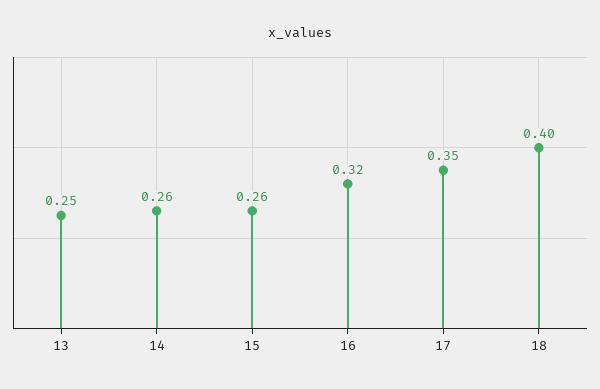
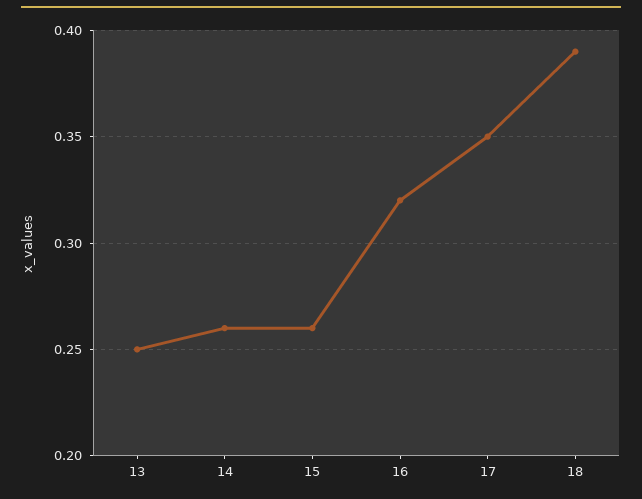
  {
    "13": 0.25,
    "14": 0.26,
    "15": 0.26,
    "16": 0.32,
    "17": 0.35,
-   "18": 0.4
+   "18": 0.39
  }

